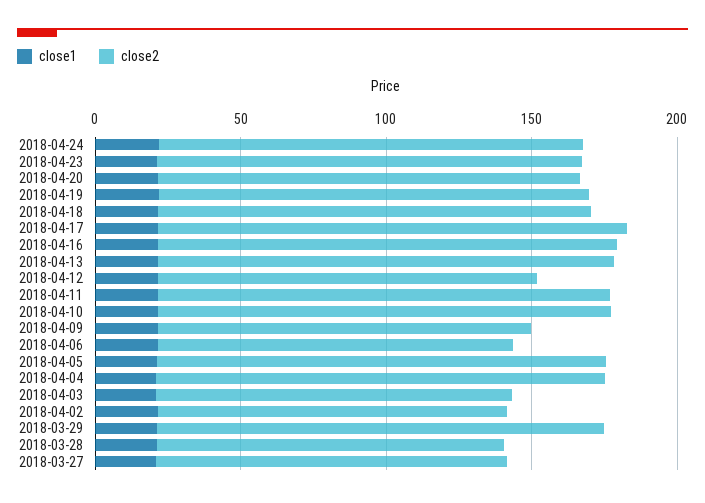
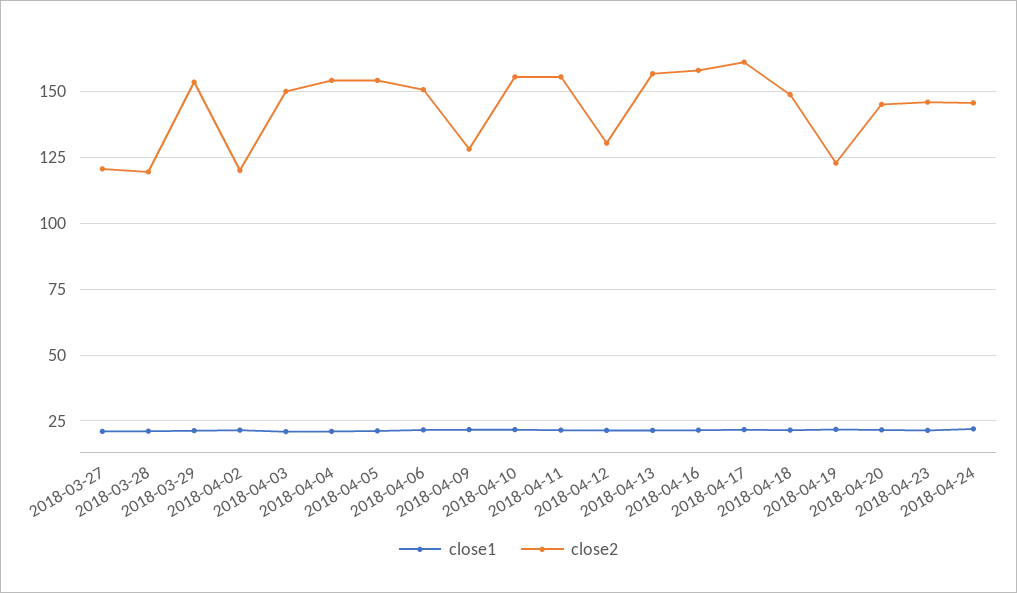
  {
    "close1": {
      "2018-04-24": 22.5,
      "2018-04-23": 22.5,
      "2018-04-20": 22.5,
      "2018-04-19": 22.5,
      "2018-04-18": 22.5,
      "2018-04-17": 22.5,
      "2018-04-16": 22.5,
      "2018-04-13": 22.5,
      "2018-04-12": 22.5,
      "2018-04-11": 22.5,
      "2018-04-10": 22.5,
      "2018-04-09": 22.5,
      "2018-04-06": 22.5,
      "2018-04-05": 22.5,
      "2018-04-04": 20,
      "2018-04-03": 20,
      "2018-04-02": 22.5,
      "2018-03-29": 22.5,
      "2018-03-28": 20,
      "2018-03-27": 20
    },
    "close2": {
      "2018-04-24": 145,
      "2018-04-23": 145,
      "2018-04-20": 145,
-     "2018-04-19": 150,
+     "2018-04-19": 122.5,
      "2018-04-18": 147.5,
      "2018-04-17": 160,
      "2018-04-16": 157.5,
      "2018-04-13": 157.5,
      "2018-04-12": 130,
      "2018-04-11": 155,
      "2018-04-10": 155,
      "2018-04-09": 127.5,
-     "2018-04-06": 120,
+     "2018-04-06": 150,
      "2018-04-05": 155,
      "2018-04-04": 155,
-     "2018-04-03": 120,
+     "2018-04-03": 150,
      "2018-04-02": 120,
      "2018-03-29": 152.5,
      "2018-03-28": 120,
      "2018-03-27": 120
    }
  }

